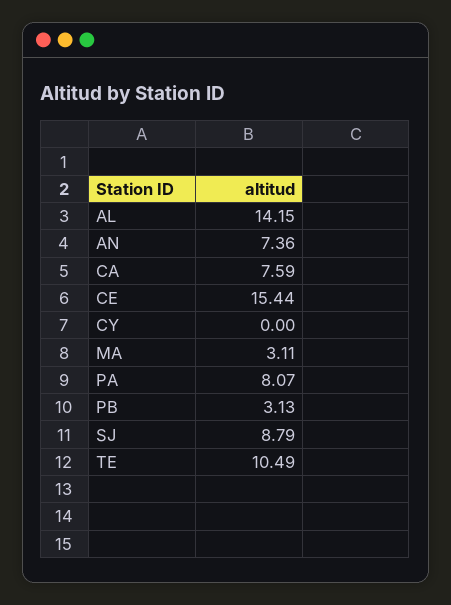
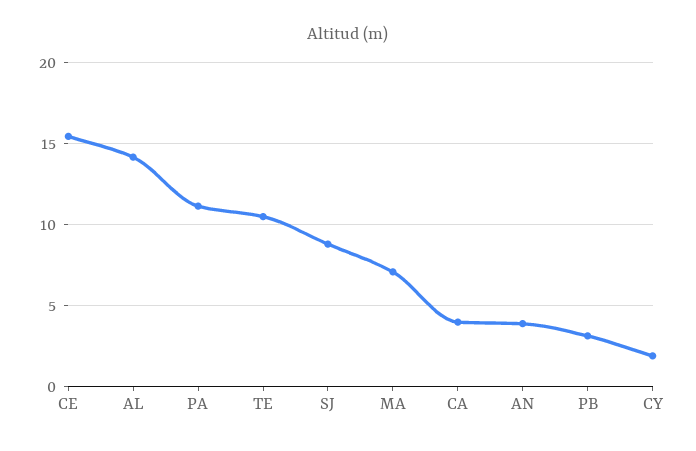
  {
    "AL": 14.15,
-   "AN": 7.36,
+   "AN": 4,
-   "CA": 7.59,
+   "CA": 4,
    "CE": 15.44,
-   "CY": 0,
+   "CY": 2,
-   "MA": 3.11,
+   "MA": 7,
-   "PA": 8.07,
+   "PA": 11,
    "PB": 3.13,
    "SJ": 8.79,
    "TE": 10.49
  }

